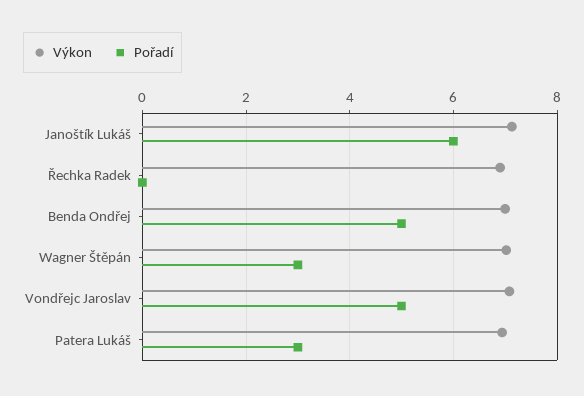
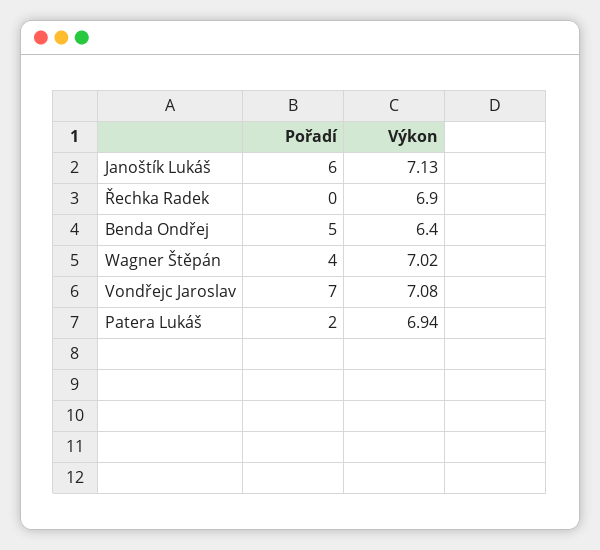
  {
    "Výkon": {
      "Janoštík Lukáš": 7.13,
      "Řechka Radek": 6.9,
-     "Benda Ondřej": 7,
+     "Benda Ondřej": 6.4,
      "Wagner Štěpán": 7.02,
      "Vondřejc Jaroslav": 7.08,
      "Patera Lukáš": 6.94
    },
    "Pořadí": {
      "Janoštík Lukáš": 6,
      "Řechka Radek": 0,
      "Benda Ondřej": 5,
-     "Wagner Štěpán": 3,
+     "Wagner Štěpán": 4,
-     "Vondřejc Jaroslav": 5,
+     "Vondřejc Jaroslav": 7,
-     "Patera Lukáš": 3
+     "Patera Lukáš": 2
    }
  }

